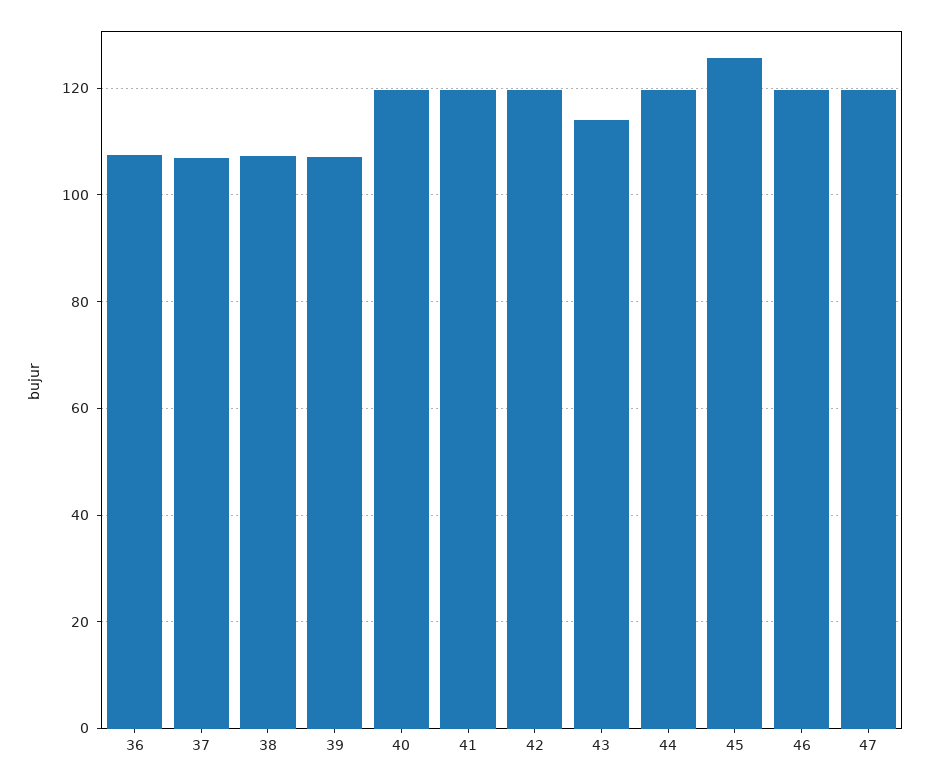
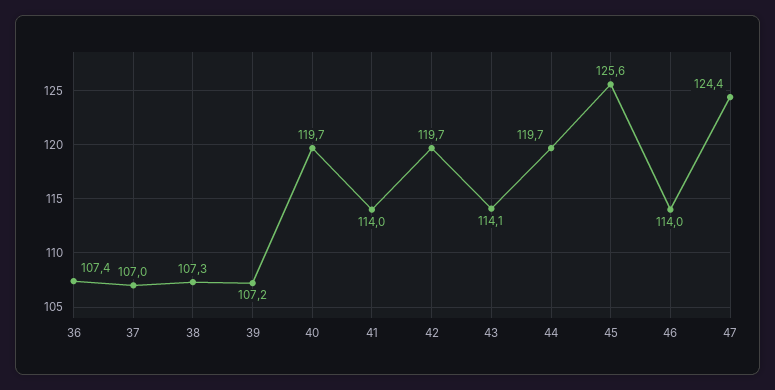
  {
    "36": 107.4,
    "37": 107,
    "38": 107.3,
    "39": 107.2,
    "40": 119.7,
-   "41": 120,
+   "41": 114,
    "42": 119.7,
    "43": 114.1,
    "44": 119.7,
    "45": 125.6,
-   "46": 120,
+   "46": 114,
-   "47": 120
+   "47": 124.4
  }

